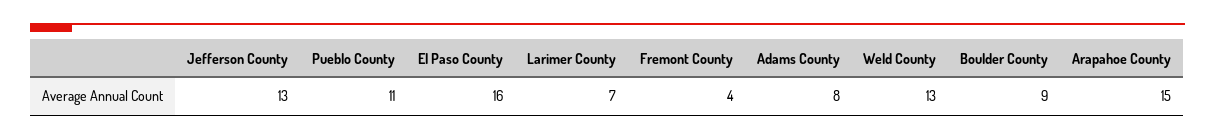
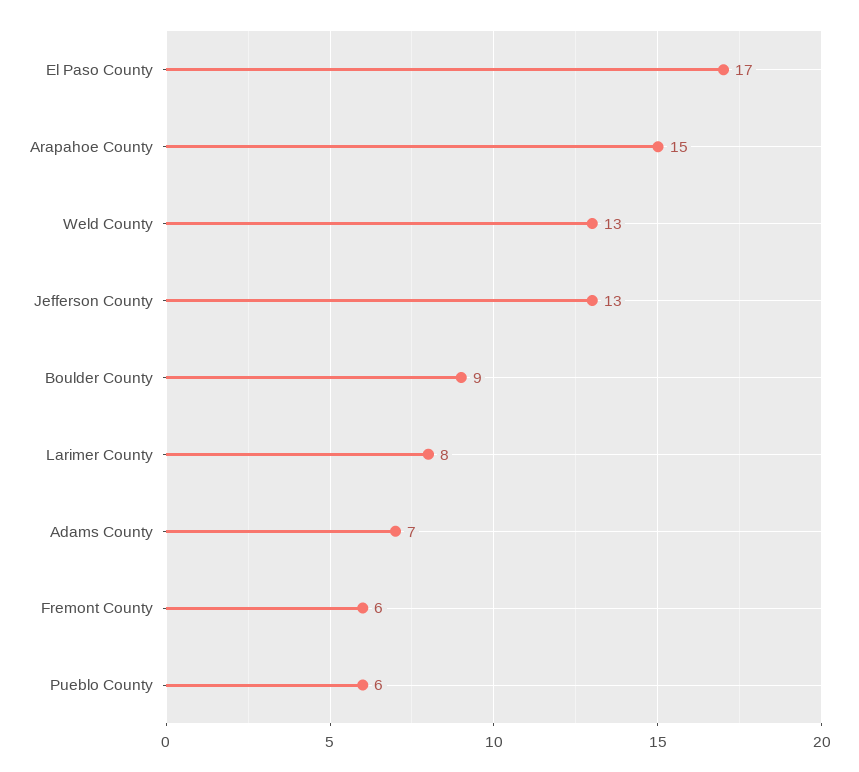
  {
    "Jefferson County": 13,
-   "Pueblo County": 11,
+   "Pueblo County": 6,
-   "El Paso County": 16,
+   "El Paso County": 17,
-   "Larimer County": 7,
+   "Larimer County": 8,
-   "Fremont County": 4,
+   "Fremont County": 6,
-   "Adams County": 8,
+   "Adams County": 7,
    "Weld County": 13,
    "Boulder County": 9,
    "Arapahoe County": 15
  }

